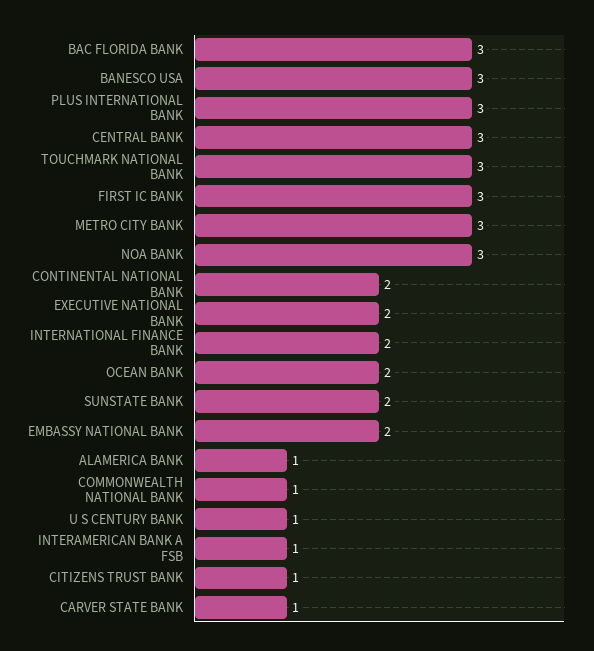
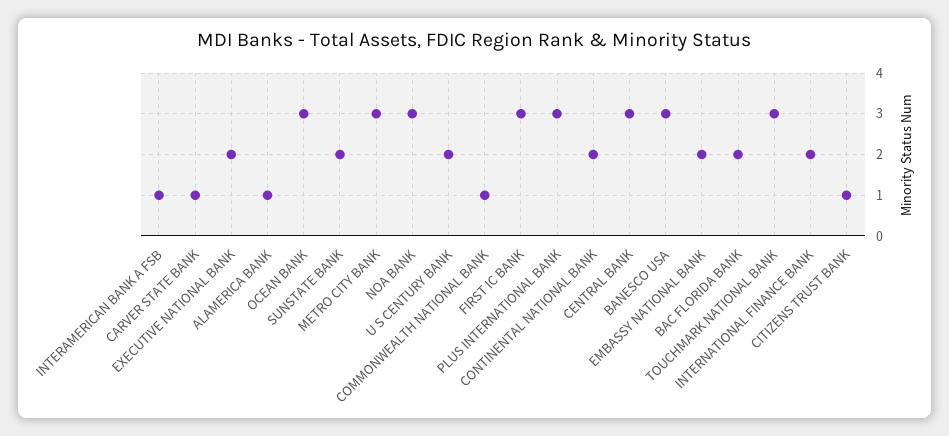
  {
-   "BAC FLORIDA BANK": 3,
+   "BAC FLORIDA BANK": 2,
    "BANESCO USA": 3,
    "PLUS INTERNATIONAL BANK": 3,
    "CENTRAL BANK": 3,
    "TOUCHMARK NATIONAL BANK": 3,
    "FIRST IC BANK": 3,
    "METRO CITY BANK": 3,
    "NOA BANK": 3,
    "CONTINENTAL NATIONAL BANK": 2,
    "EXECUTIVE NATIONAL BANK": 2,
    "INTERNATIONAL FINANCE BANK": 2,
-   "OCEAN BANK": 2,
+   "OCEAN BANK": 3,
    "SUNSTATE BANK": 2,
    "EMBASSY NATIONAL BANK": 2,
    "ALAMERICA BANK": 1,
    "COMMONWEALTH NATIONAL BANK": 1,
-   "U S CENTURY BANK": 1,
+   "U S CENTURY BANK": 2,
    "INTERAMERICAN BANK A FSB": 1,
    "CITIZENS TRUST BANK": 1,
    "CARVER STATE BANK": 1
  }

